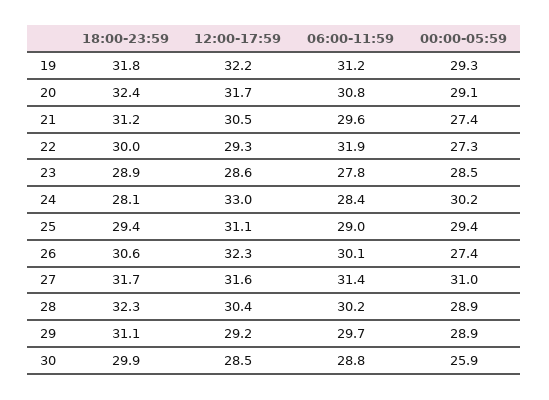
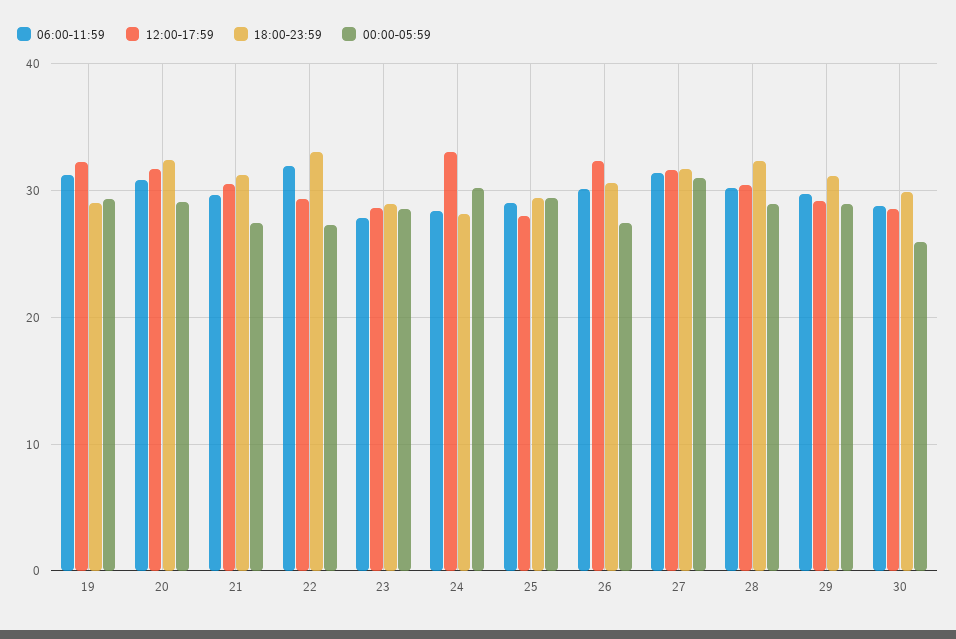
  {
    "18:00-23:59": {
-     "19": 31.8,
+     "19": 29,
      "20": 32.4,
      "21": 31.2,
-     "22": 30,
+     "22": 33,
      "23": 28.9,
      "24": 28.1,
      "25": 29.4,
      "26": 30.6,
      "27": 31.7,
      "28": 32.3,
      "29": 31.1,
      "30": 29.9
    },
    "12:00-17:59": {
      "19": 32.2,
      "20": 31.7,
      "21": 30.5,
      "22": 29.3,
      "23": 28.6,
      "24": 33,
-     "25": 31.1,
+     "25": 28,
      "26": 32.3,
      "27": 31.6,
      "28": 30.4,
      "29": 29.2,
      "30": 28.5
    },
    "06:00-11:59": {
      "19": 31.2,
      "20": 30.8,
      "21": 29.6,
      "22": 31.9,
      "23": 27.8,
      "24": 28.4,
      "25": 29,
      "26": 30.1,
      "27": 31.4,
      "28": 30.2,
      "29": 29.7,
      "30": 28.8
    },
    "00:00-05:59": {
      "19": 29.3,
      "20": 29.1,
      "21": 27.4,
      "22": 27.3,
      "23": 28.5,
      "24": 30.2,
      "25": 29.4,
      "26": 27.4,
      "27": 31,
      "28": 28.9,
      "29": 28.9,
      "30": 25.9
    }
  }

